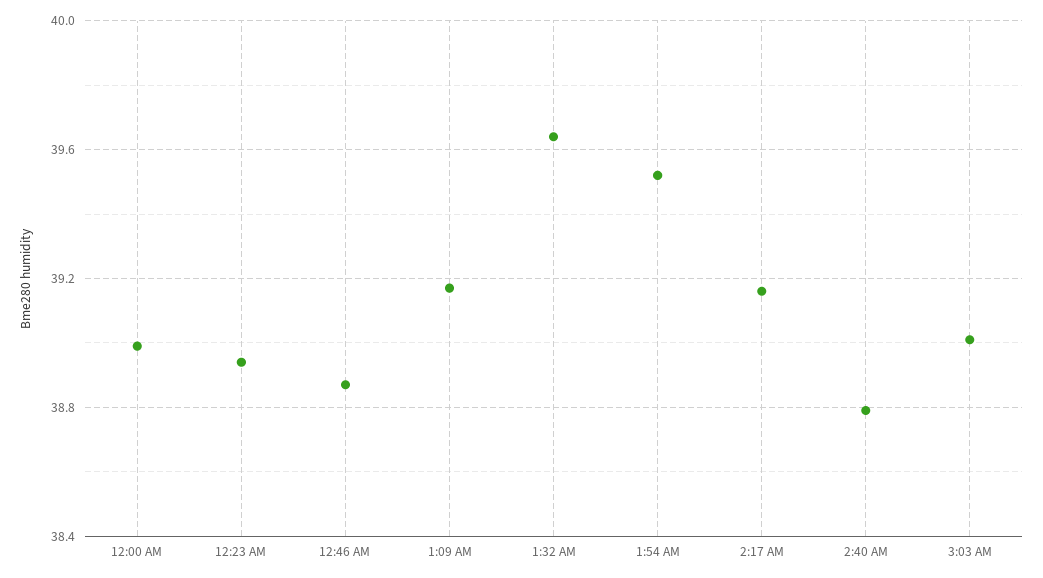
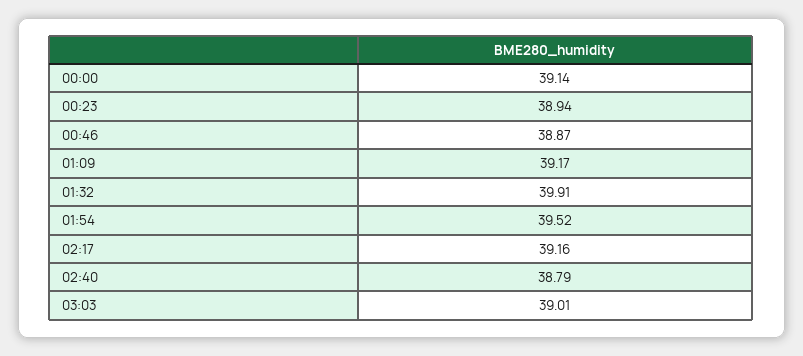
  {
-   "12:00 AM": 39,
+   "12:00 AM": 39.14,
    "12:23 AM": 38.94,
    "12:46 AM": 38.87,
    "1:09 AM": 39.17,
-   "1:32 AM": 39.65,
+   "1:32 AM": 39.91,
    "1:54 AM": 39.52,
    "2:17 AM": 39.16,
    "2:40 AM": 38.79,
    "3:03 AM": 39.01
  }

